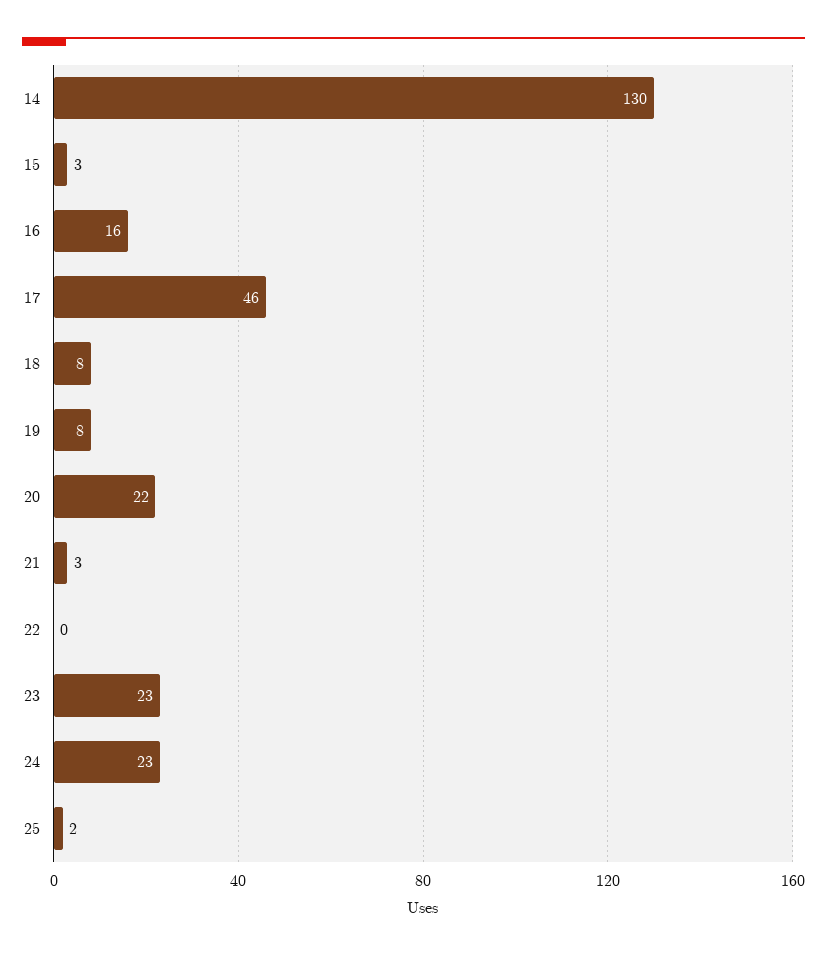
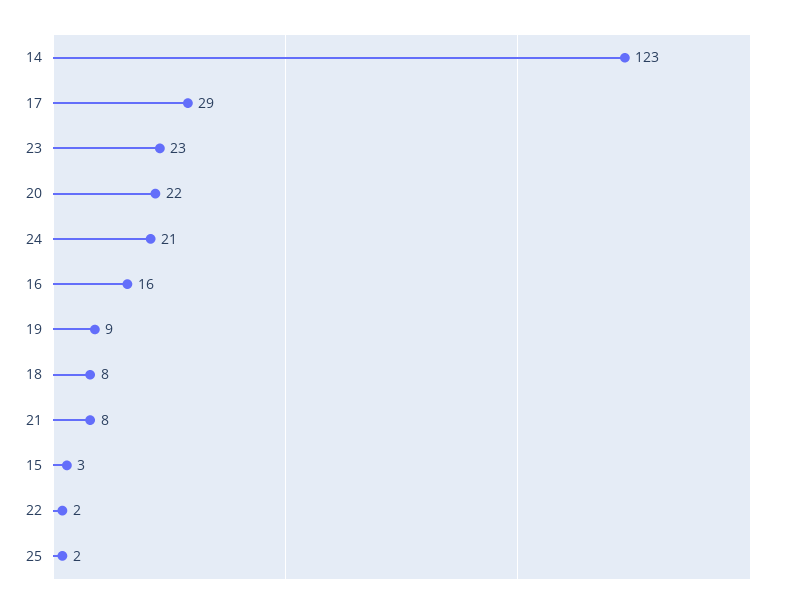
  {
-   "14": 130,
+   "14": 123,
    "15": 3,
    "16": 16,
-   "17": 46,
+   "17": 29,
    "18": 8,
-   "19": 8,
+   "19": 9,
    "20": 22,
-   "21": 3,
+   "21": 8,
-   "22": 0,
+   "22": 2,
    "23": 23,
-   "24": 23,
+   "24": 21,
    "25": 2
  }

